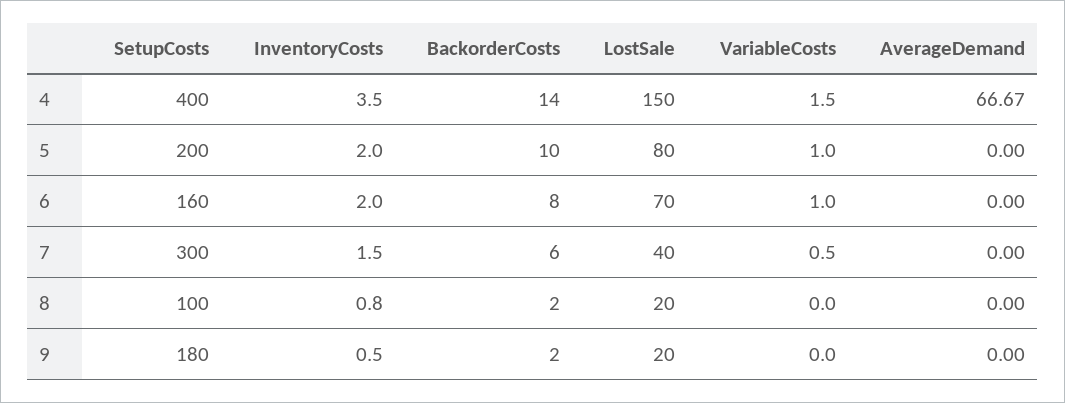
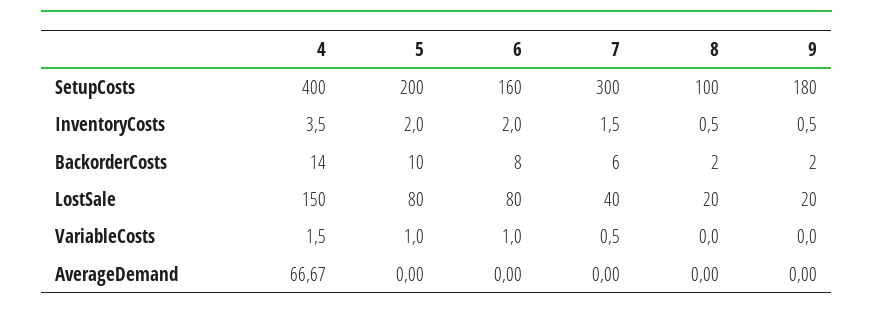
  {
    "SetupCosts": {
      "4": 400,
      "5": 200,
      "6": 160,
      "7": 300,
      "8": 100,
      "9": 180
    },
    "InventoryCosts": {
      "4": 3.5,
      "5": 2,
      "6": 2,
      "7": 1.5,
-     "8": 0.8,
+     "8": 0.5,
      "9": 0.5
    },
    "BackorderCosts": {
      "4": 14,
      "5": 10,
      "6": 8,
      "7": 6,
      "8": 2,
      "9": 2
    },
    "LostSale": {
      "4": 150,
      "5": 80,
-     "6": 70,
+     "6": 80,
      "7": 40,
      "8": 20,
      "9": 20
    },
    "VariableCosts": {
      "4": 1.5,
      "5": 1,
      "6": 1,
      "7": 0.5,
      "8": 0,
      "9": 0
    },
    "AverageDemand": {
      "4": 66.67,
      "5": 0,
      "6": 0,
      "7": 0,
      "8": 0,
      "9": 0
    }
  }

